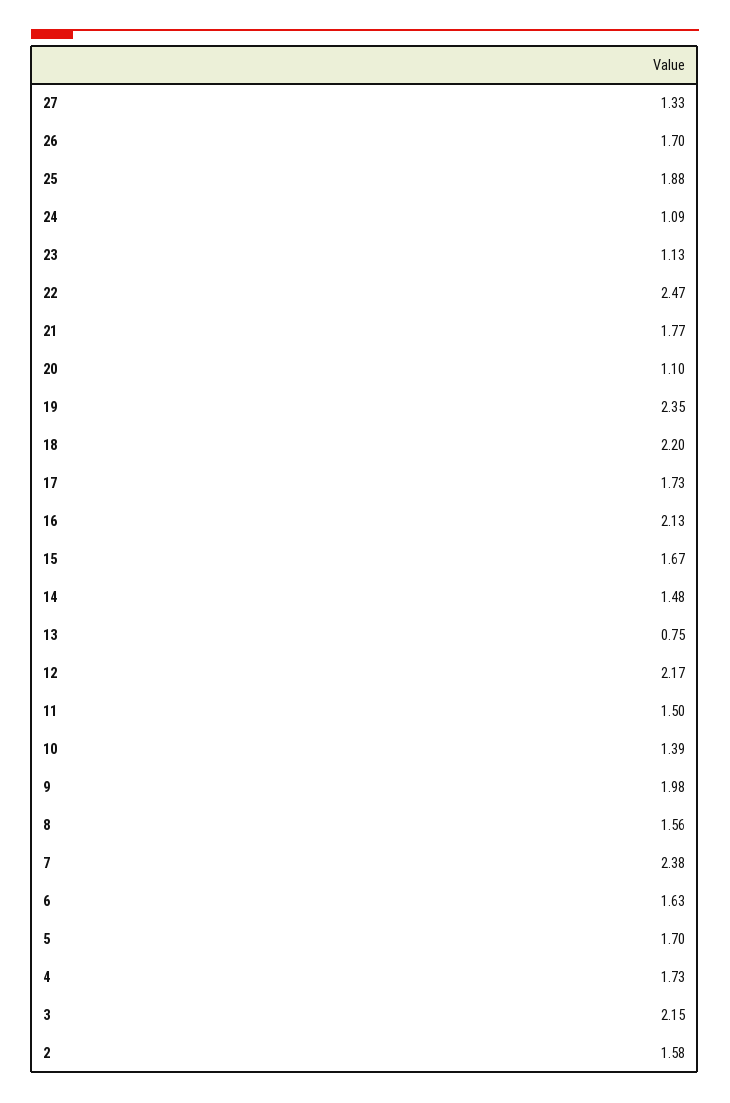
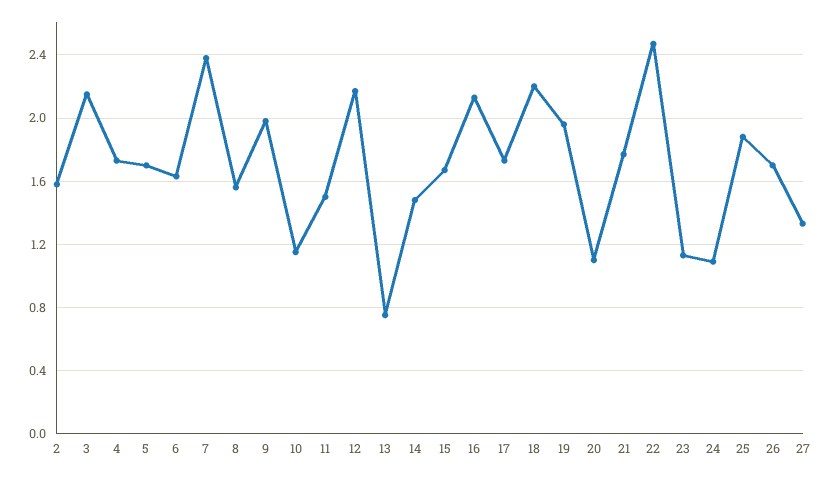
  {
    "27": 1.33,
    "26": 1.7,
    "25": 1.88,
    "24": 1.09,
    "23": 1.13,
    "22": 2.47,
    "21": 1.77,
    "20": 1.1,
-   "19": 2.35,
+   "19": 1.95,
    "18": 2.2,
    "17": 1.73,
    "16": 2.13,
    "15": 1.67,
    "14": 1.48,
    "13": 0.75,
    "12": 2.17,
    "11": 1.5,
-   "10": 1.39,
+   "10": 1.15,
    "9": 1.98,
    "8": 1.56,
    "7": 2.38,
    "6": 1.63,
    "5": 1.7,
    "4": 1.73,
    "3": 2.15,
    "2": 1.58
  }

